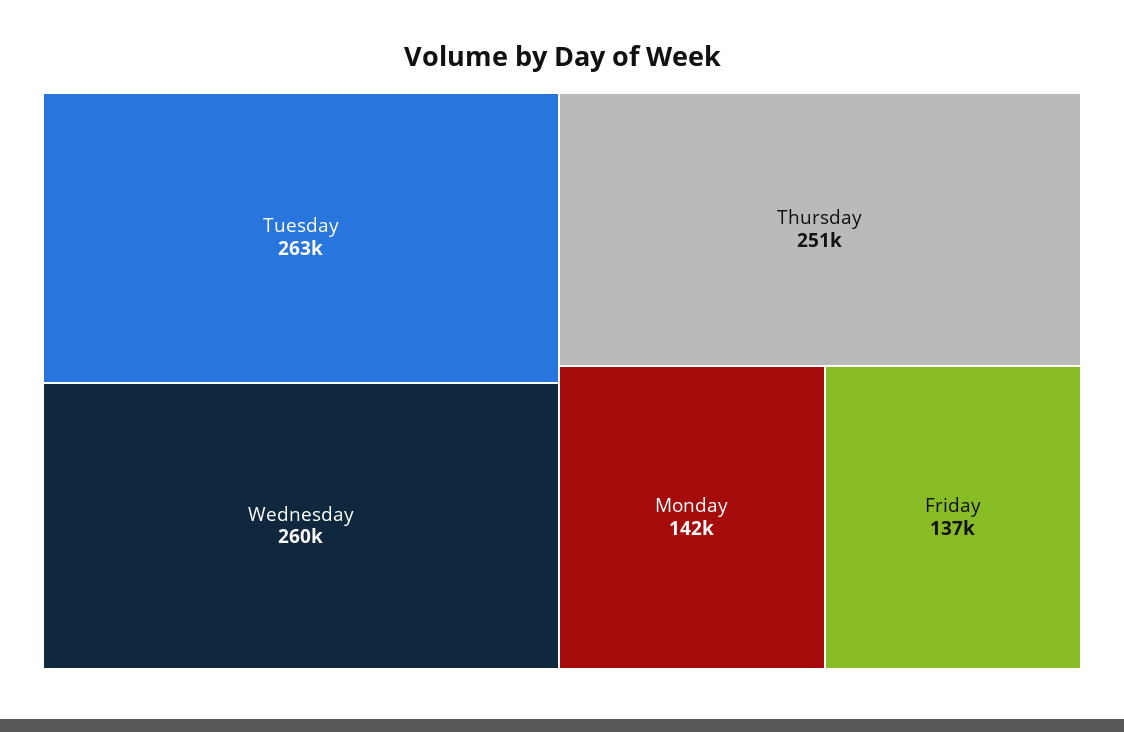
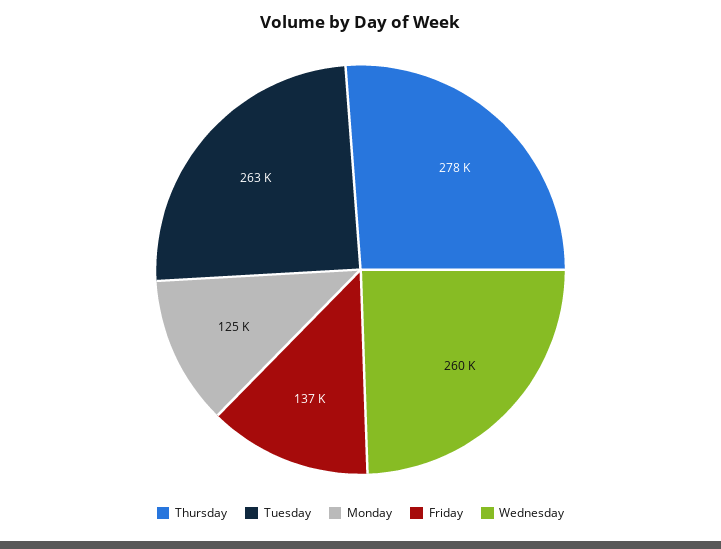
  {
    "Tuesday": 263000,
    "Wednesday": 260000,
-   "Thursday": 251000,
+   "Thursday": 278000,
-   "Monday": 142000,
+   "Monday": 125000,
    "Friday": 137000
  }

